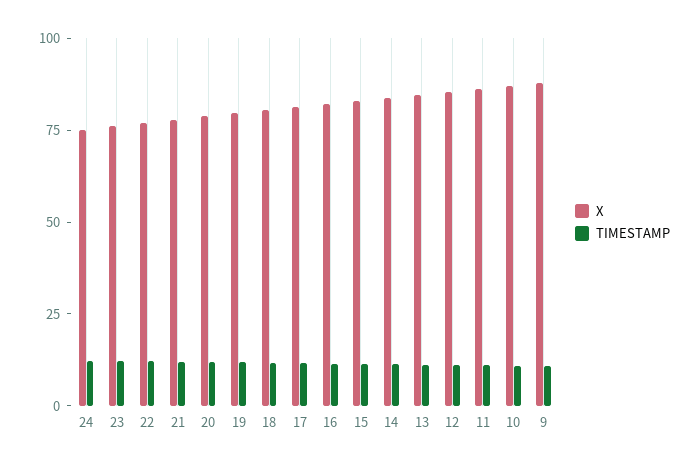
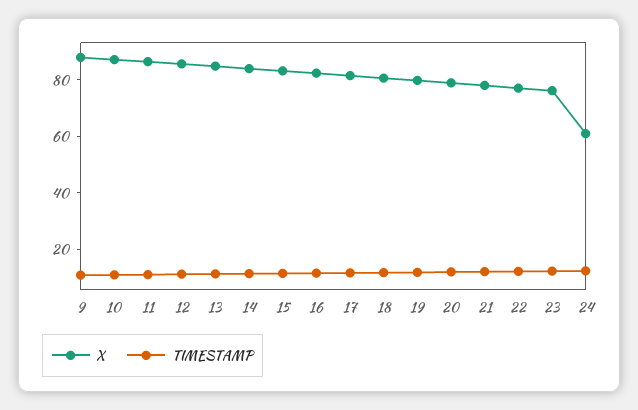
  {
    "X": {
-     "24": 75,
+     "24": 60,
      "23": 75,
      "22": 75,
      "21": 80,
      "20": 80,
      "19": 80,
      "18": 80,
      "17": 80,
      "16": 80,
      "15": 85,
      "14": 85,
      "13": 85,
      "12": 85,
      "11": 85,
      "10": 85,
      "9": 90
    },
    "TIMESTAMP": {
      "24": 10,
      "23": 10,
      "22": 10,
      "21": 10,
      "20": 10,
      "19": 10,
      "18": 10,
      "17": 10,
      "16": 10,
      "15": 10,
      "14": 10,
      "13": 10,
      "12": 10,
      "11": 10,
      "10": 10,
      "9": 10
    }
  }

